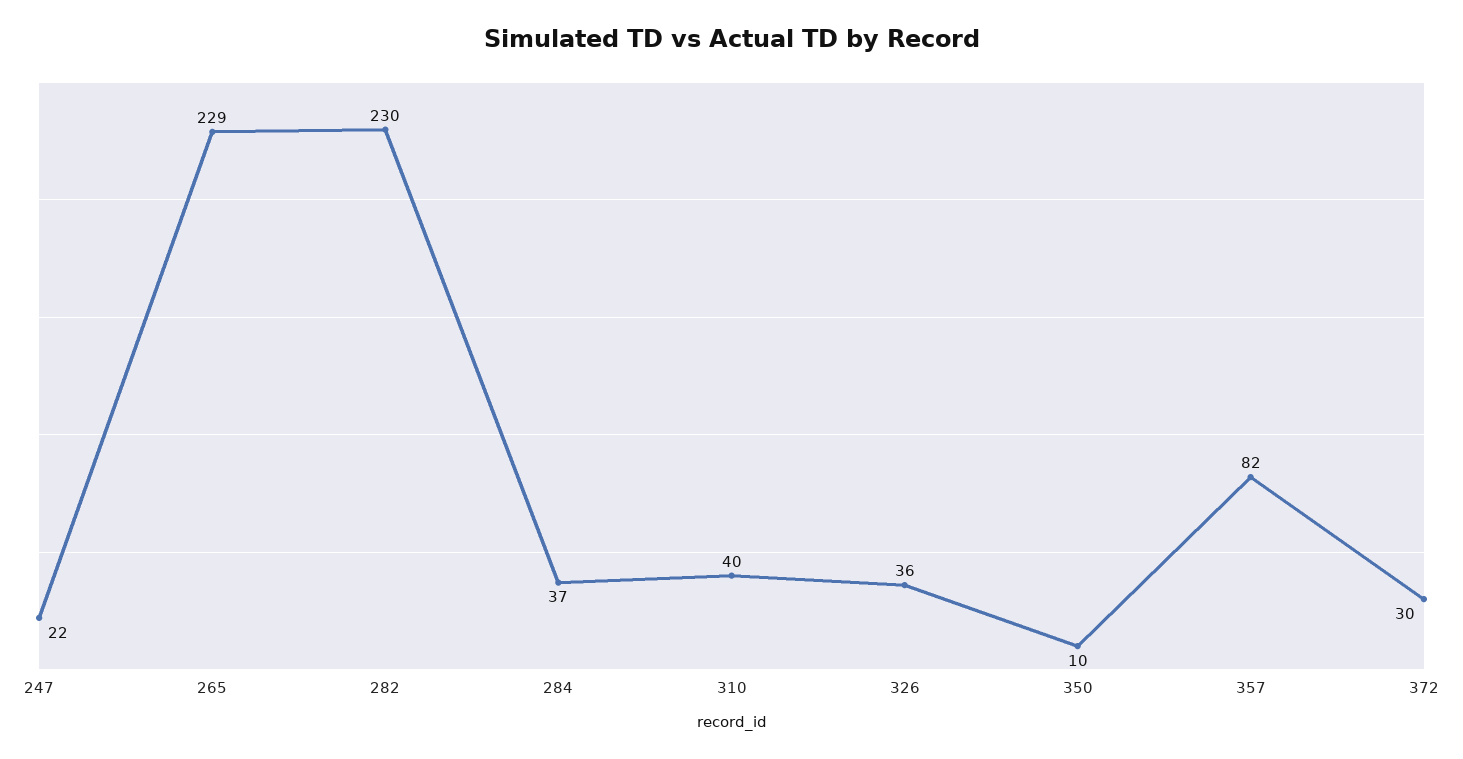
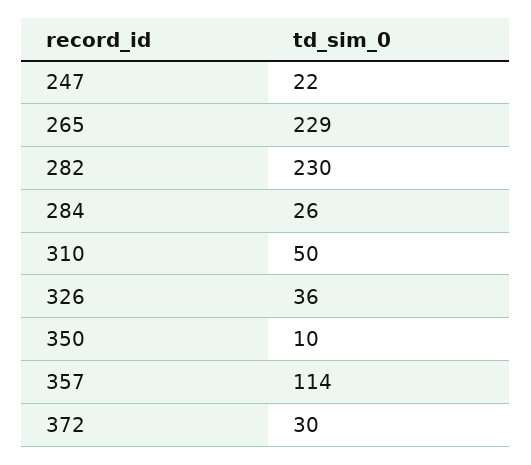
  {
    "247": 22,
    "265": 229,
    "282": 230,
-   "284": 37,
+   "284": 26,
-   "310": 40,
+   "310": 50,
    "326": 36,
    "350": 10,
-   "357": 82,
+   "357": 114,
    "372": 30
  }

